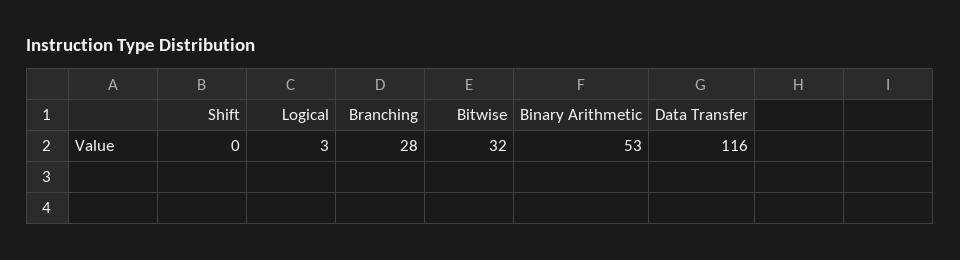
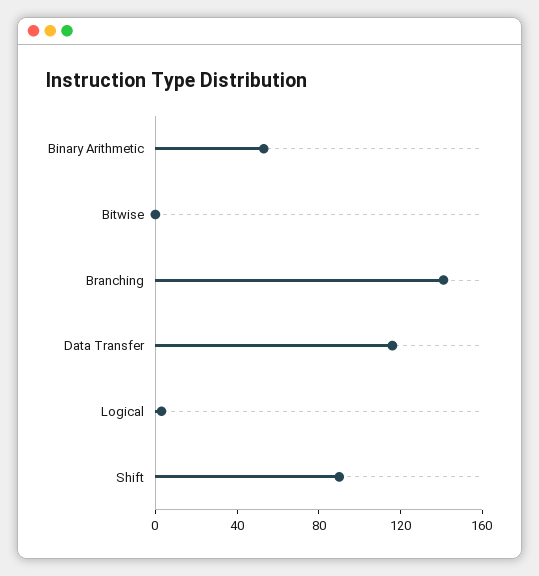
  {
-   "Shift": 0,
+   "Shift": 90,
    "Logical": 3,
-   "Branching": 28,
+   "Branching": 140,
-   "Bitwise": 32,
+   "Bitwise": 0,
    "Binary Arithmetic": 53,
    "Data Transfer": 116
  }

